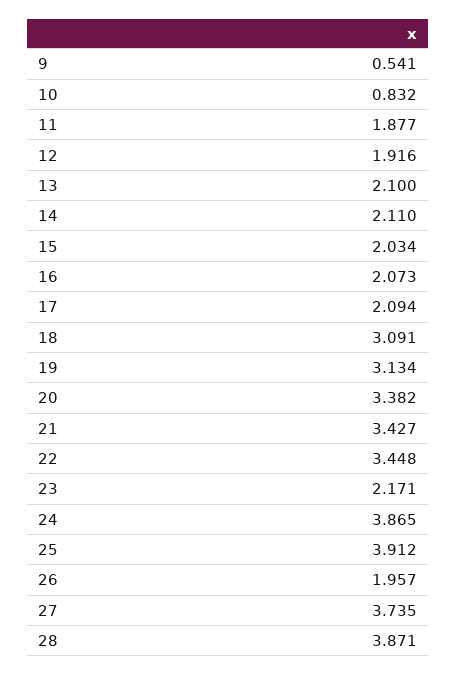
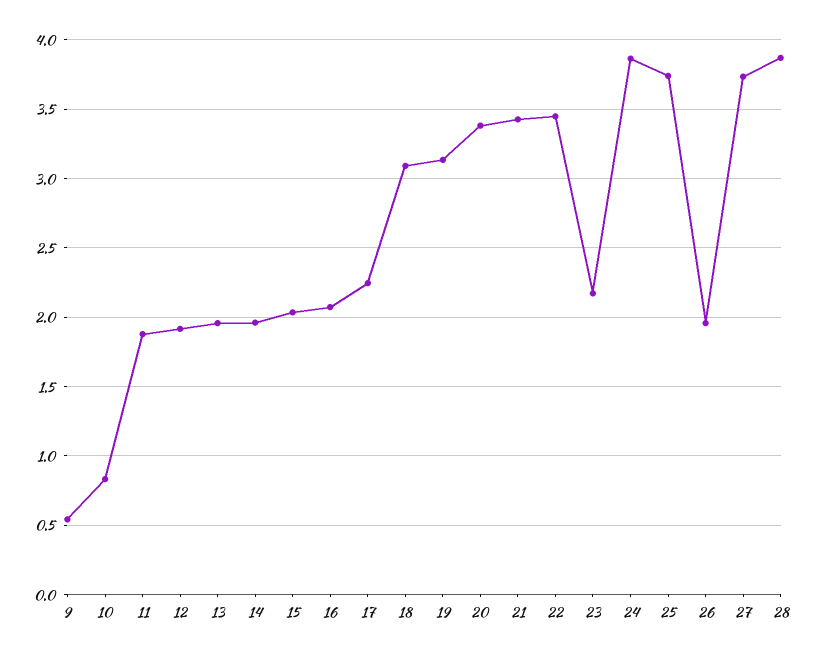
  {
    "9": 0.541,
    "10": 0.832,
    "11": 1.877,
    "12": 1.916,
-   "13": 2.1,
+   "13": 1.95,
-   "14": 2.11,
+   "14": 1.95,
    "15": 2.034,
    "16": 2.073,
-   "17": 2.094,
+   "17": 2.25,
    "18": 3.091,
    "19": 3.134,
    "20": 3.382,
    "21": 3.427,
    "22": 3.448,
    "23": 2.171,
    "24": 3.865,
-   "25": 3.912,
+   "25": 3.75,
    "26": 1.957,
    "27": 3.735,
    "28": 3.871
  }

